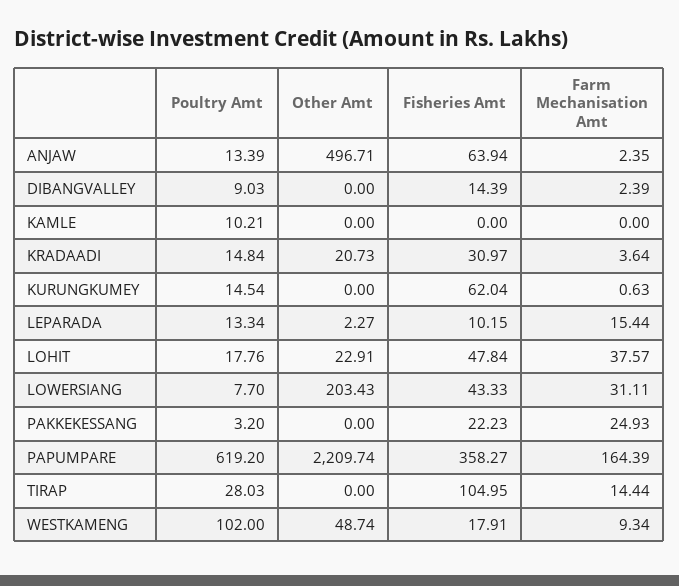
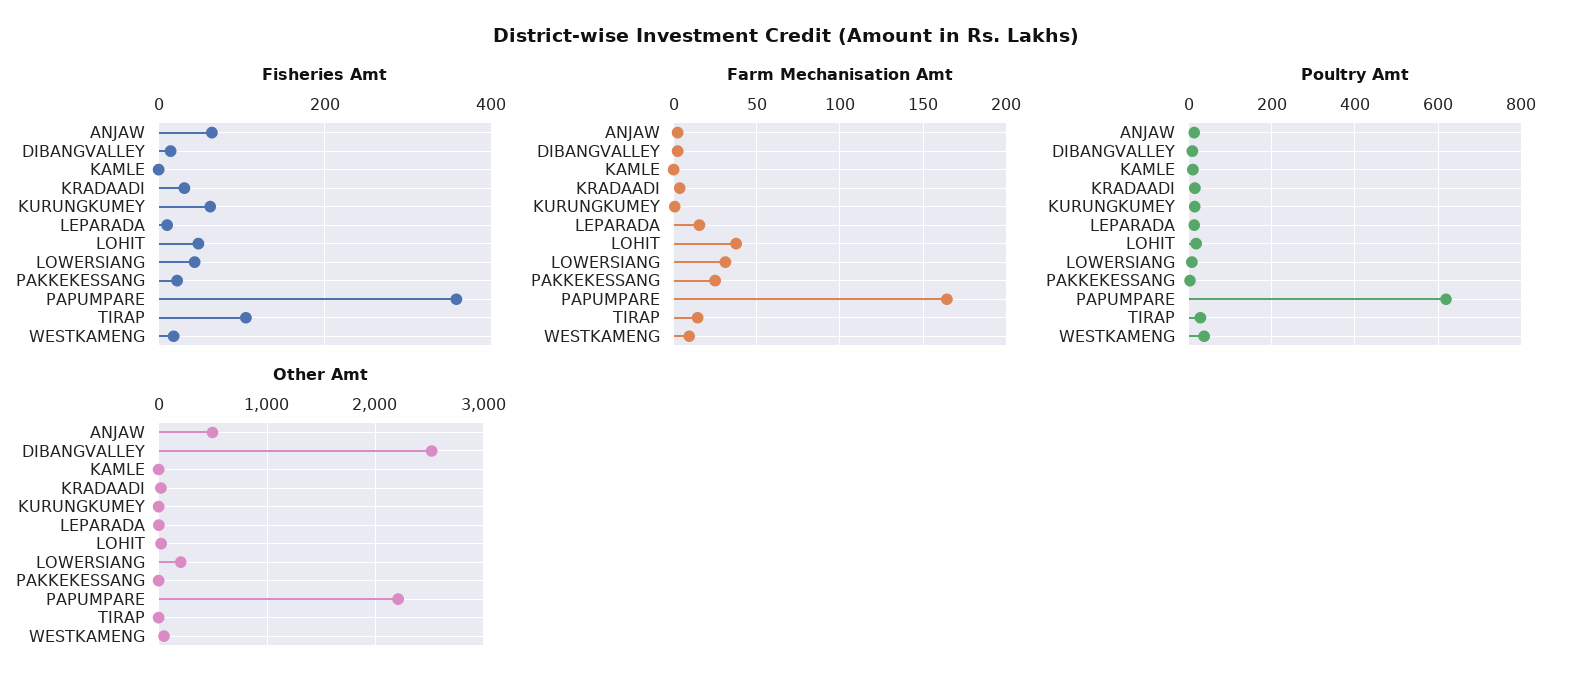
  {
    "Poultry Amt": {
      "ANJAW": 13.39,
      "DIBANGVALLEY": 9.03,
      "KAMLE": 10.21,
      "KRADAADI": 14.84,
      "KURUNGKUMEY": 14.54,
      "LEPARADA": 13.34,
      "LOHIT": 17.76,
      "LOWERSIANG": 7.7,
      "PAKKEKESSANG": 3.2,
      "PAPUMPARE": 619.2,
      "TIRAP": 28.03,
-     "WESTKAMENG": 102
+     "WESTKAMENG": 40
    },
    "Other Amt": {
      "ANJAW": 496.71,
-     "DIBANGVALLEY": 0,
+     "DIBANGVALLEY": 2500,
      "KAMLE": 0,
      "KRADAADI": 20.73,
      "KURUNGKUMEY": 0,
      "LEPARADA": 2.27,
      "LOHIT": 22.91,
      "LOWERSIANG": 203.43,
      "PAKKEKESSANG": 0,
      "PAPUMPARE": 2209.74,
      "TIRAP": 0,
      "WESTKAMENG": 48.74
    },
    "Fisheries Amt": {
      "ANJAW": 63.94,
      "DIBANGVALLEY": 14.39,
      "KAMLE": 0,
      "KRADAADI": 30.97,
      "KURUNGKUMEY": 62.04,
      "LEPARADA": 10.15,
      "LOHIT": 47.84,
      "LOWERSIANG": 43.33,
      "PAKKEKESSANG": 22.23,
      "PAPUMPARE": 358.27,
      "TIRAP": 104.95,
      "WESTKAMENG": 17.91
    },
    "Farm Mechanisation Amt": {
      "ANJAW": 2.35,
      "DIBANGVALLEY": 2.39,
      "KAMLE": 0,
      "KRADAADI": 3.64,
      "KURUNGKUMEY": 0.63,
      "LEPARADA": 15.44,
      "LOHIT": 37.57,
      "LOWERSIANG": 31.11,
      "PAKKEKESSANG": 24.93,
      "PAPUMPARE": 164.39,
      "TIRAP": 14.44,
      "WESTKAMENG": 9.34
    }
  }

